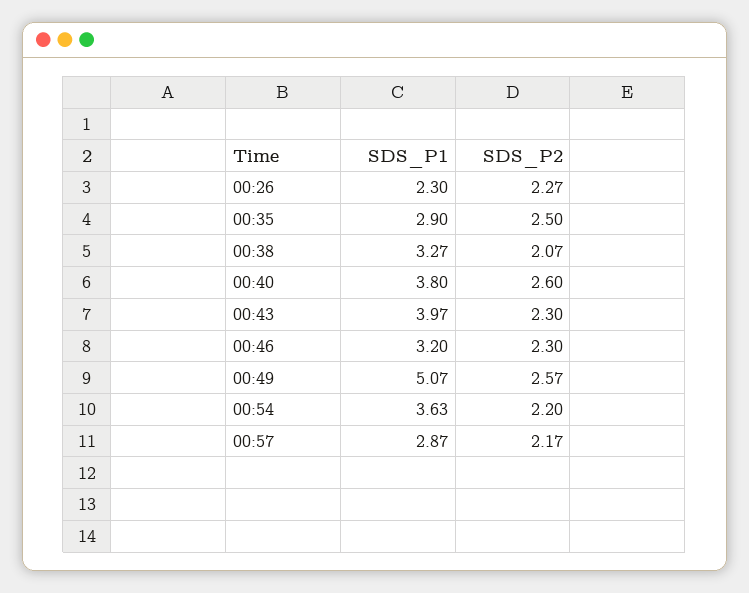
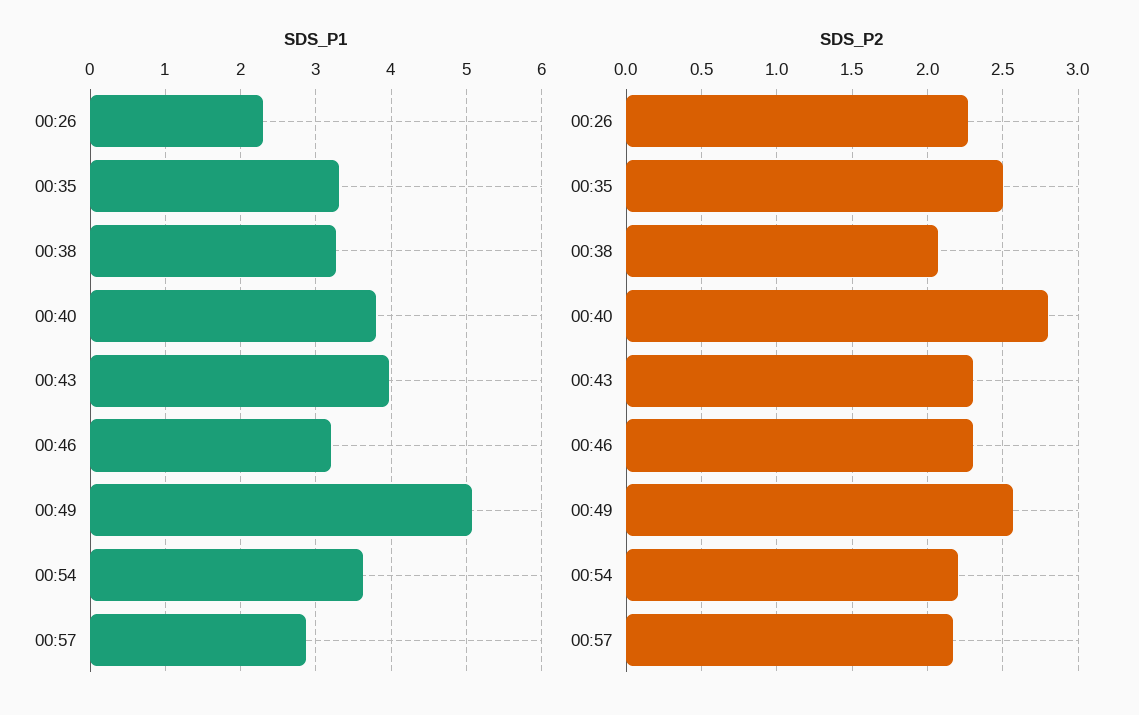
  {
    "SDS_P1": {
      "00:26": 2.3,
-     "00:35": 2.9,
+     "00:35": 3.3,
      "00:38": 3.27,
      "00:40": 3.8,
      "00:43": 3.97,
      "00:46": 3.2,
      "00:49": 5.07,
      "00:54": 3.63,
      "00:57": 2.87
    },
    "SDS_P2": {
      "00:26": 2.27,
      "00:35": 2.5,
      "00:38": 2.07,
-     "00:40": 2.6,
+     "00:40": 2.8,
      "00:43": 2.3,
      "00:46": 2.3,
      "00:49": 2.57,
      "00:54": 2.2,
      "00:57": 2.17
    }
  }

